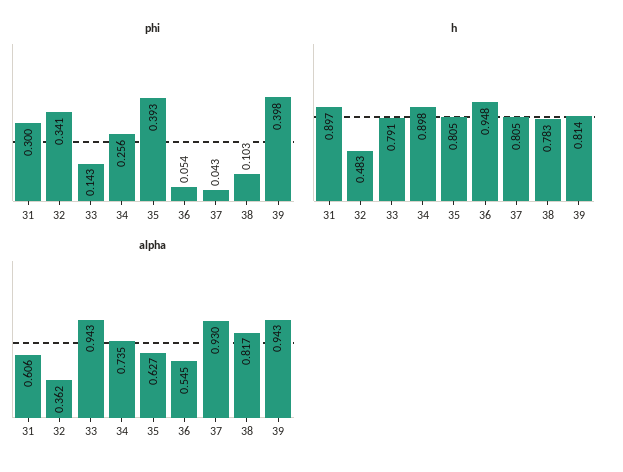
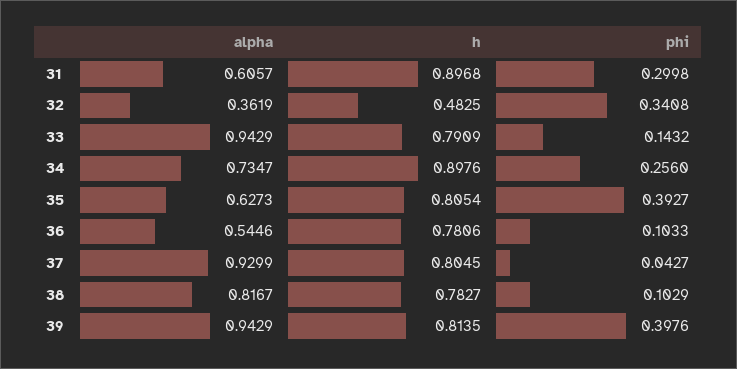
  {
    "phi": {
      "31": 0.2998,
      "32": 0.3408,
      "33": 0.1432,
      "34": 0.256,
      "35": 0.3927,
-     "36": 0.054,
+     "36": 0.1033,
      "37": 0.0427,
      "38": 0.1029,
      "39": 0.3976
    },
    "h": {
      "31": 0.8968,
      "32": 0.4825,
      "33": 0.7909,
      "34": 0.8976,
      "35": 0.8054,
-     "36": 0.948,
+     "36": 0.7806,
      "37": 0.8045,
      "38": 0.7827,
      "39": 0.8135
    },
    "alpha": {
      "31": 0.6057,
      "32": 0.3619,
      "33": 0.9429,
      "34": 0.7347,
      "35": 0.6273,
      "36": 0.5446,
      "37": 0.9299,
      "38": 0.8167,
      "39": 0.9429
    }
  }

